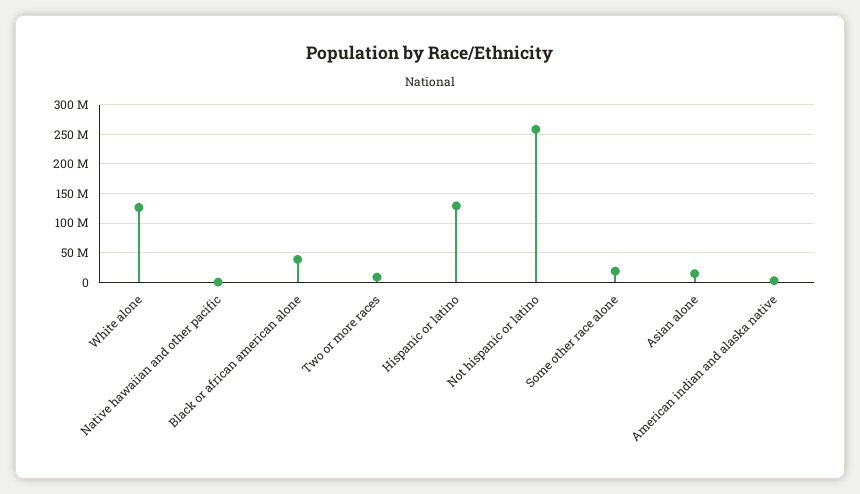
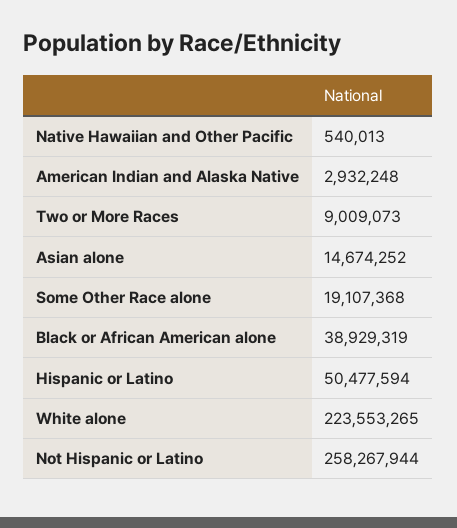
  {
-   "White alone": 125000000,
+   "White alone": 223553265,
    "Native hawaiian and other pacific": 540013,
    "Black or african american alone": 38929319,
    "Two or more races": 9009073,
-   "Hispanic or latino": 125000000,
+   "Hispanic or latino": 50477594,
    "Not hispanic or latino": 258267944,
    "Some other race alone": 19107368,
    "Asian alone": 14674252,
    "American indian and alaska native": 2932248
  }

